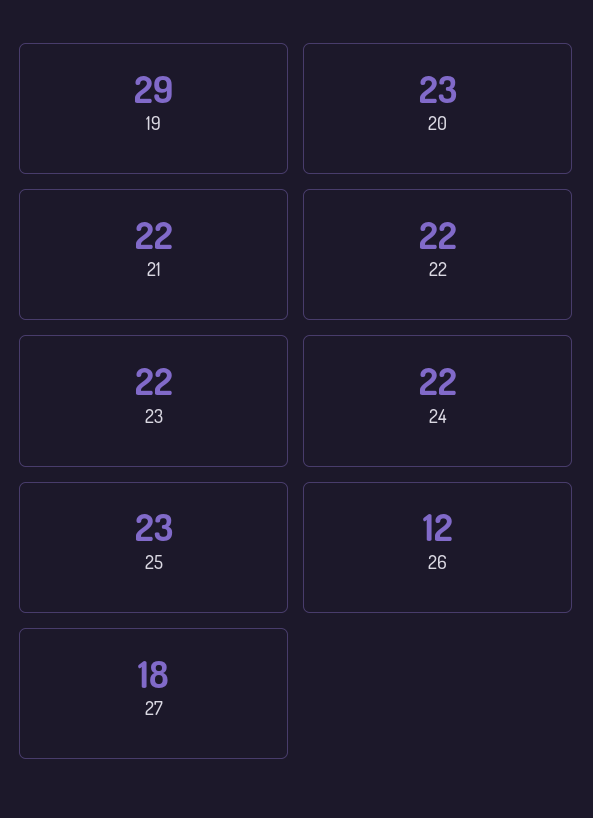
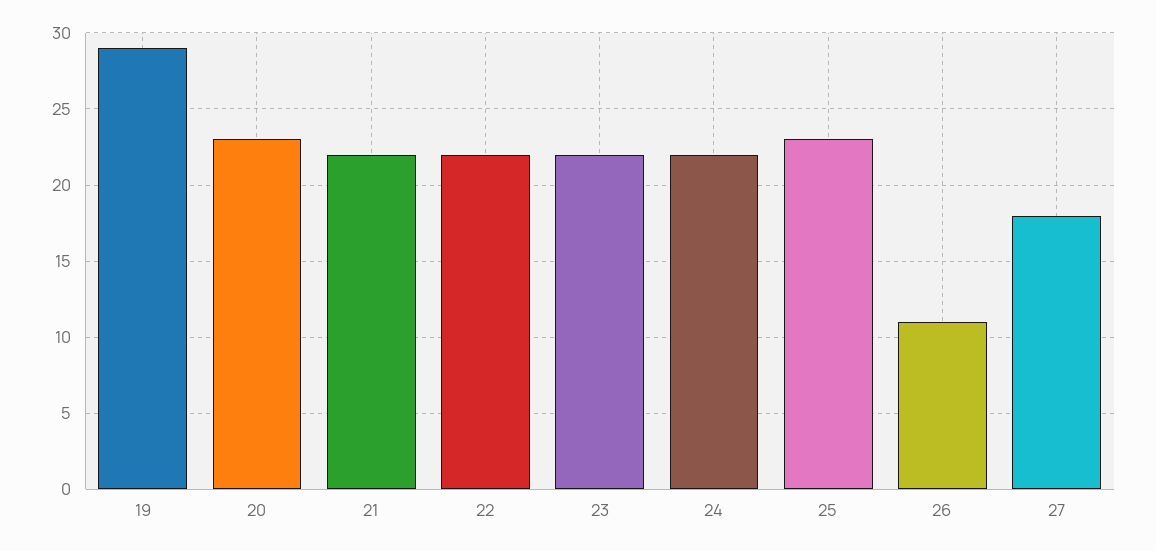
  {
    "19": 29,
    "20": 23,
    "21": 22,
    "22": 22,
    "23": 22,
    "24": 22,
    "25": 23,
-   "26": 12,
+   "26": 11,
    "27": 18
  }

